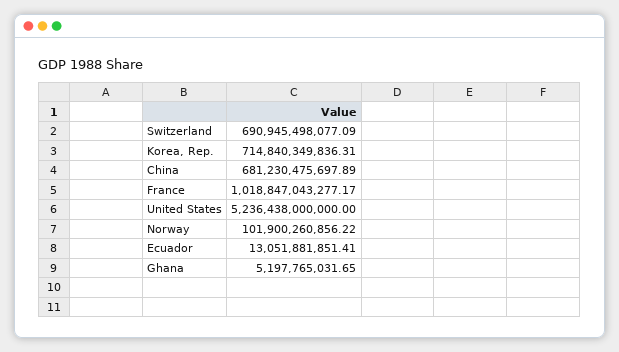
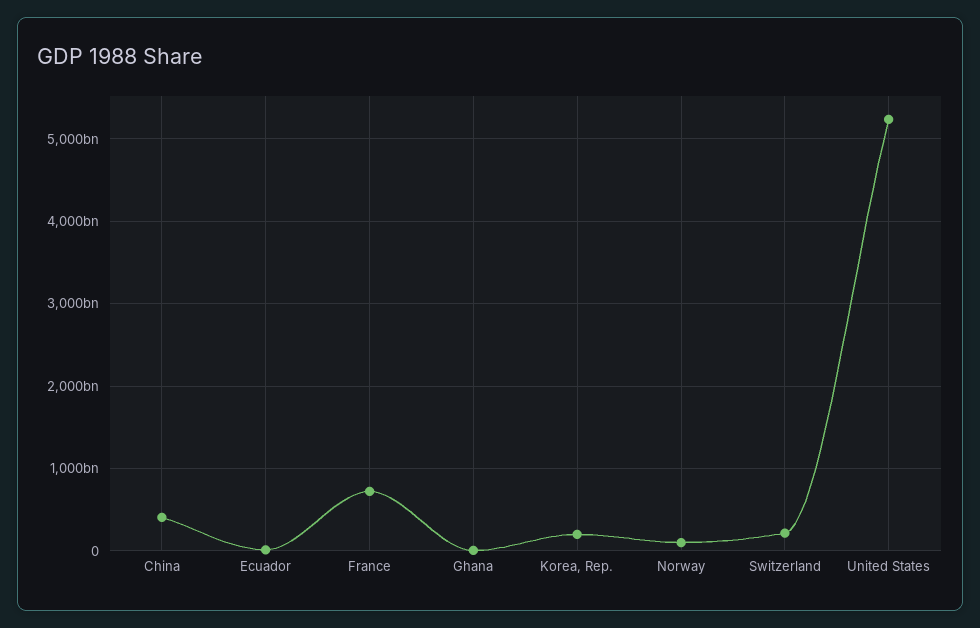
  {
-   "Switzerland": 690945498077.09,
+   "Switzerland": 200000000000,
-   "Korea, Rep.": 714840349836.31,
+   "Korea, Rep.": 200000000000,
-   "China": 681230475697.89,
+   "China": 400000000000,
-   "France": 1018847043277.17,
+   "France": 700000000000,
    "United States": 5236438000000,
    "Norway": 101900260856.22,
    "Ecuador": 13051881851.41,
    "Ghana": 5197765031.65
  }

